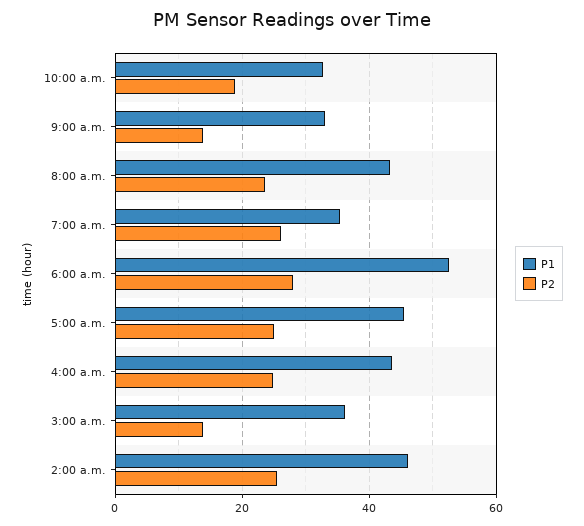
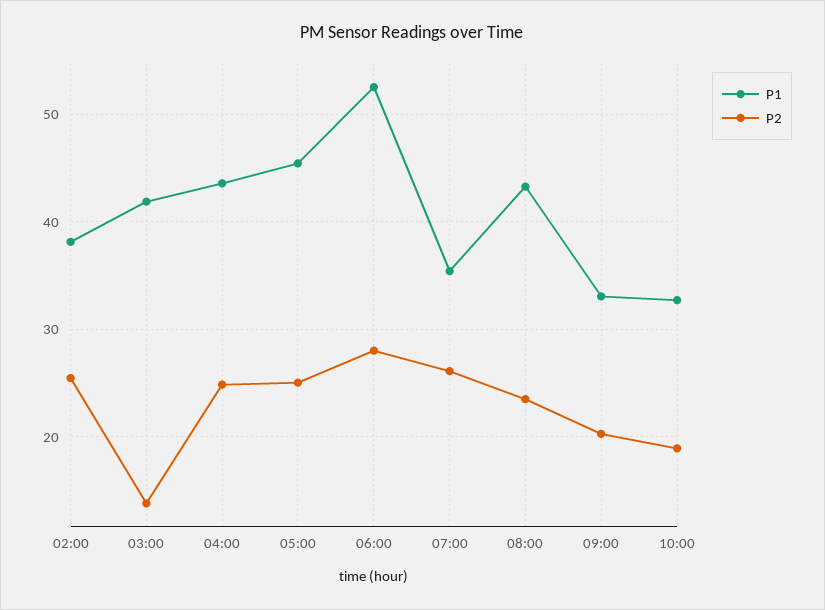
  {
    "P1": {
      "10:00 a.m.": 33,
      "9:00 a.m.": 33,
      "8:00 a.m.": 43,
      "7:00 a.m.": 35,
      "6:00 a.m.": 53,
      "5:00 a.m.": 45,
      "4:00 a.m.": 44,
-     "3:00 a.m.": 36,
+     "3:00 a.m.": 42,
-     "2:00 a.m.": 46
+     "2:00 a.m.": 38
    },
    "P2": {
      "10:00 a.m.": 19,
-     "9:00 a.m.": 14,
+     "9:00 a.m.": 20,
      "8:00 a.m.": 24,
      "7:00 a.m.": 26,
      "6:00 a.m.": 28,
      "5:00 a.m.": 25,
      "4:00 a.m.": 25,
      "3:00 a.m.": 14,
      "2:00 a.m.": 25
    }
  }

